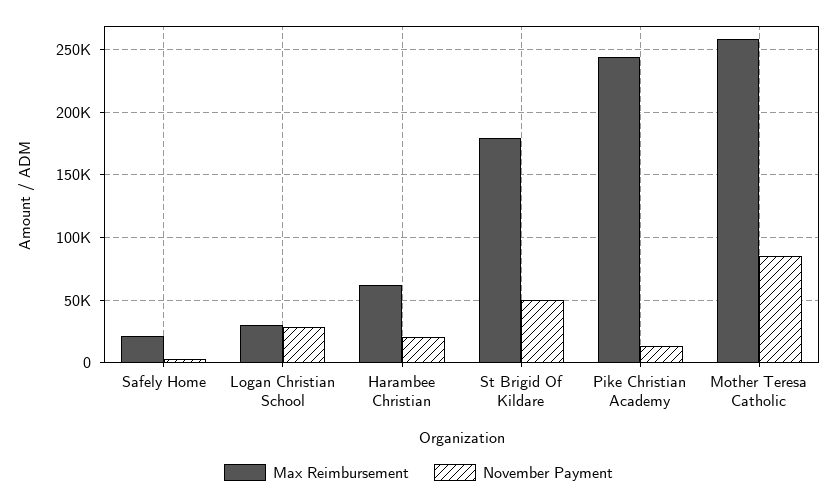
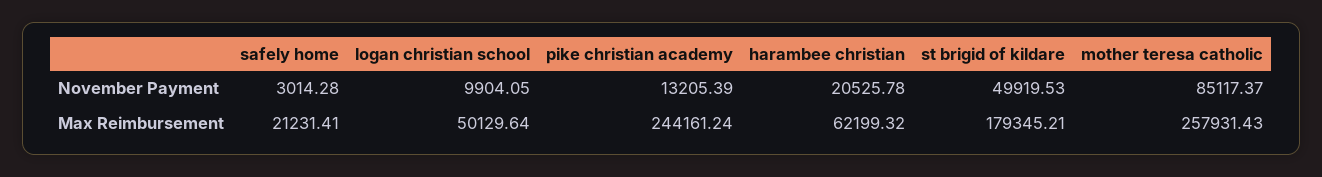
  {
    "Max Reimbursement": {
      "Safely Home": 21231.41,
-     "Logan Christian School": 30000,
+     "Logan Christian School": 50129.64,
      "Harambee Christian": 62199.32,
      "St Brigid Of Kildare": 179345.21,
      "Pike Christian Academy": 244161.24,
      "Mother Teresa Catholic": 257931.43
    },
    "November Payment": {
      "Safely Home": 3014.28,
-     "Logan Christian School": 30000,
+     "Logan Christian School": 9904.05,
      "Harambee Christian": 20525.78,
      "St Brigid Of Kildare": 49919.53,
      "Pike Christian Academy": 13205.39,
      "Mother Teresa Catholic": 85117.37
    }
  }

